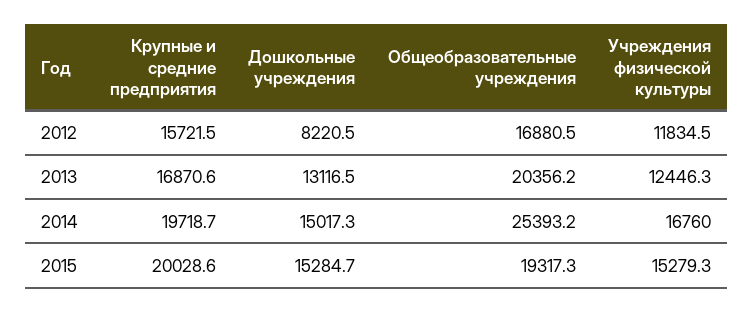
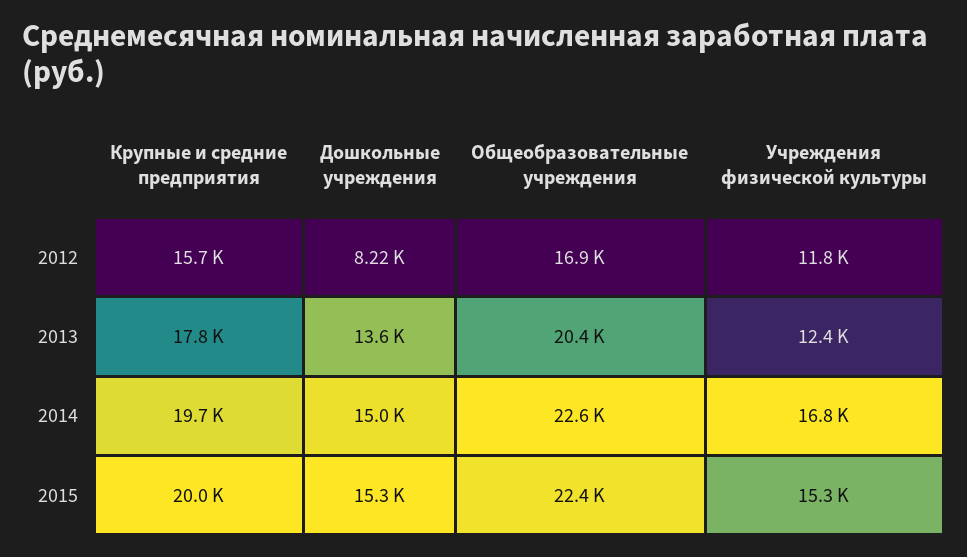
  {
    "Крупные и средние предприятия": {
      "2012": 15721.5,
-     "2013": 16870.6,
+     "2013": 17800,
      "2014": 19718.7,
      "2015": 20028.6
    },
    "Дошкольные учреждения": {
      "2012": 8220.5,
-     "2013": 13116.5,
+     "2013": 13600,
      "2014": 15017.3,
      "2015": 15284.7
    },
    "Общеобразовательные учреждения": {
      "2012": 16880.5,
      "2013": 20356.2,
-     "2014": 25393.2,
+     "2014": 22600,
-     "2015": 19317.3
+     "2015": 22400
    },
    "Учреждения физической культуры": {
      "2012": 11834.5,
      "2013": 12446.3,
      "2014": 16760,
      "2015": 15279.3
    }
  }

